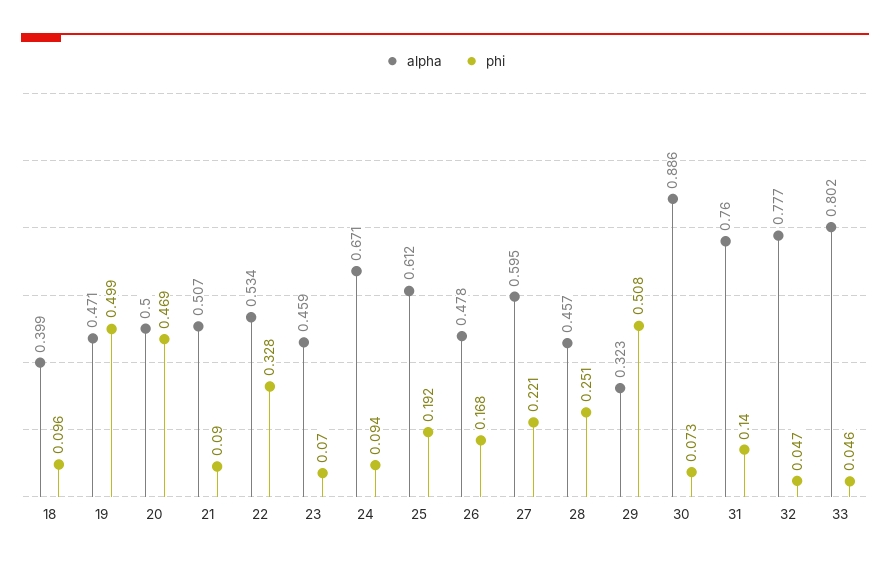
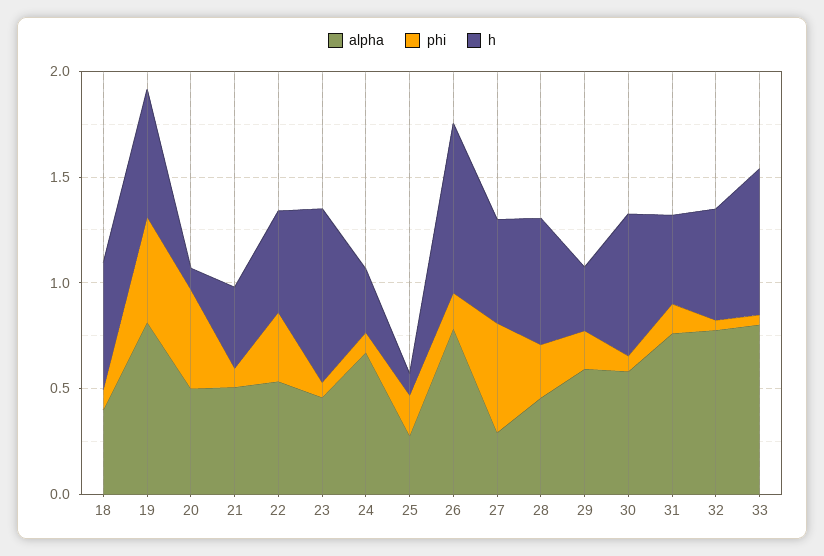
  {
    "alpha": {
      "18": 0.399,
-     "19": 0.471,
+     "19": 0.8,
      "20": 0.5,
      "21": 0.507,
      "22": 0.534,
      "23": 0.459,
      "24": 0.671,
-     "25": 0.612,
+     "25": 0.3,
-     "26": 0.478,
+     "26": 0.8,
-     "27": 0.595,
+     "27": 0.3,
      "28": 0.457,
-     "29": 0.323,
+     "29": 0.6,
-     "30": 0.886,
+     "30": 0.6,
      "31": 0.76,
      "32": 0.777,
      "33": 0.802
    },
    "phi": {
      "18": 0.096,
      "19": 0.499,
      "20": 0.469,
      "21": 0.09,
      "22": 0.328,
      "23": 0.07,
      "24": 0.094,
      "25": 0.192,
      "26": 0.168,
-     "27": 0.221,
+     "27": 0.5,
      "28": 0.251,
-     "29": 0.508,
+     "29": 0.2,
      "30": 0.073,
      "31": 0.14,
      "32": 0.047,
      "33": 0.046
-   }
+   },
+   "h": {
+     "18": 0.6,
+     "19": 0.6,
+     "20": 0.1,
+     "21": 0.4,
+     "22": 0.5,
+     "23": 0.8,
+     "24": 0.3,
+     "25": 0.1,
+     "26": 0.8,
+     "27": 0.5,
+     "28": 0.6,
+     "29": 0.3,
+     "30": 0.7,
+     "31": 0.4,
+     "32": 0.5,
+     "33": 0.7
+   }
  }

